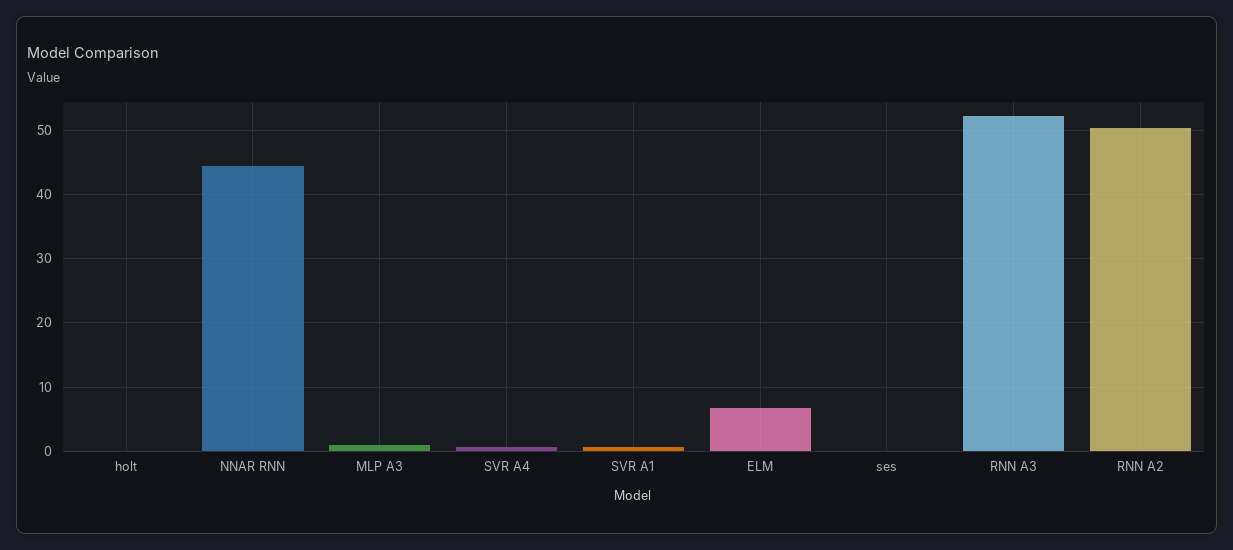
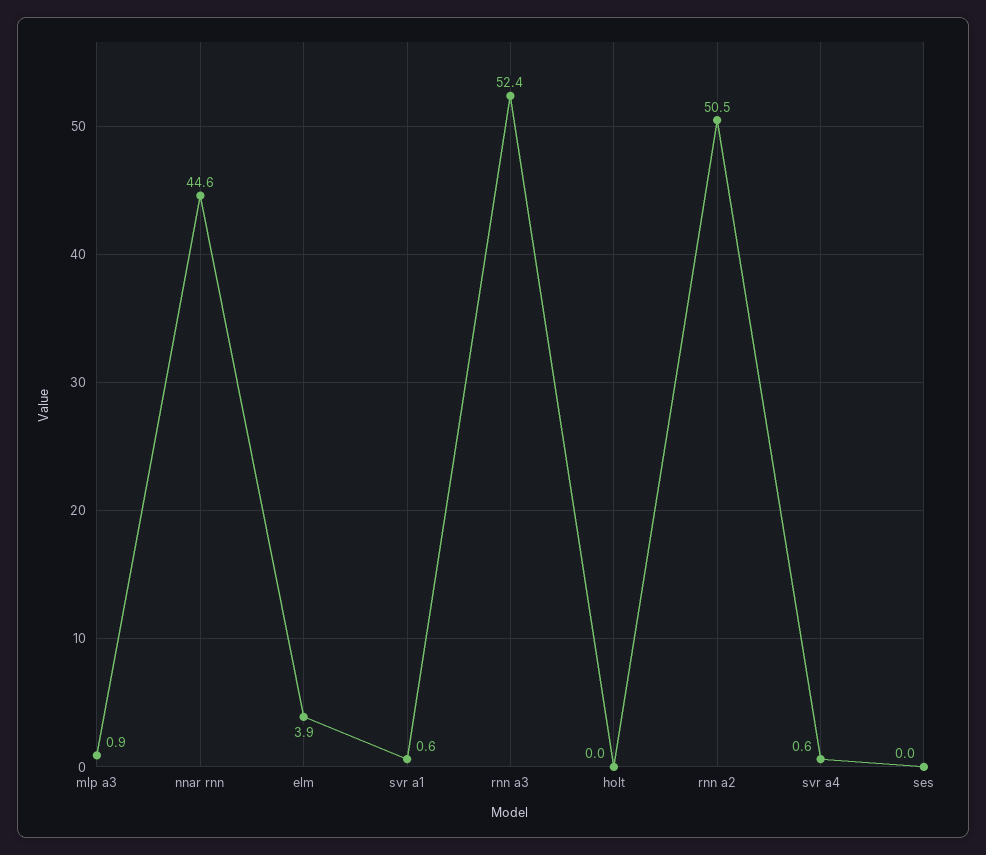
  {
    "holt": 0,
    "NNAR RNN": 44.6,
    "MLP A3": 0.9,
    "SVR A4": 0.6,
    "SVR A1": 0.6,
-   "ELM": 7,
+   "ELM": 3.9,
    "ses": 0,
    "RNN A3": 52.4,
    "RNN A2": 50.5
  }

